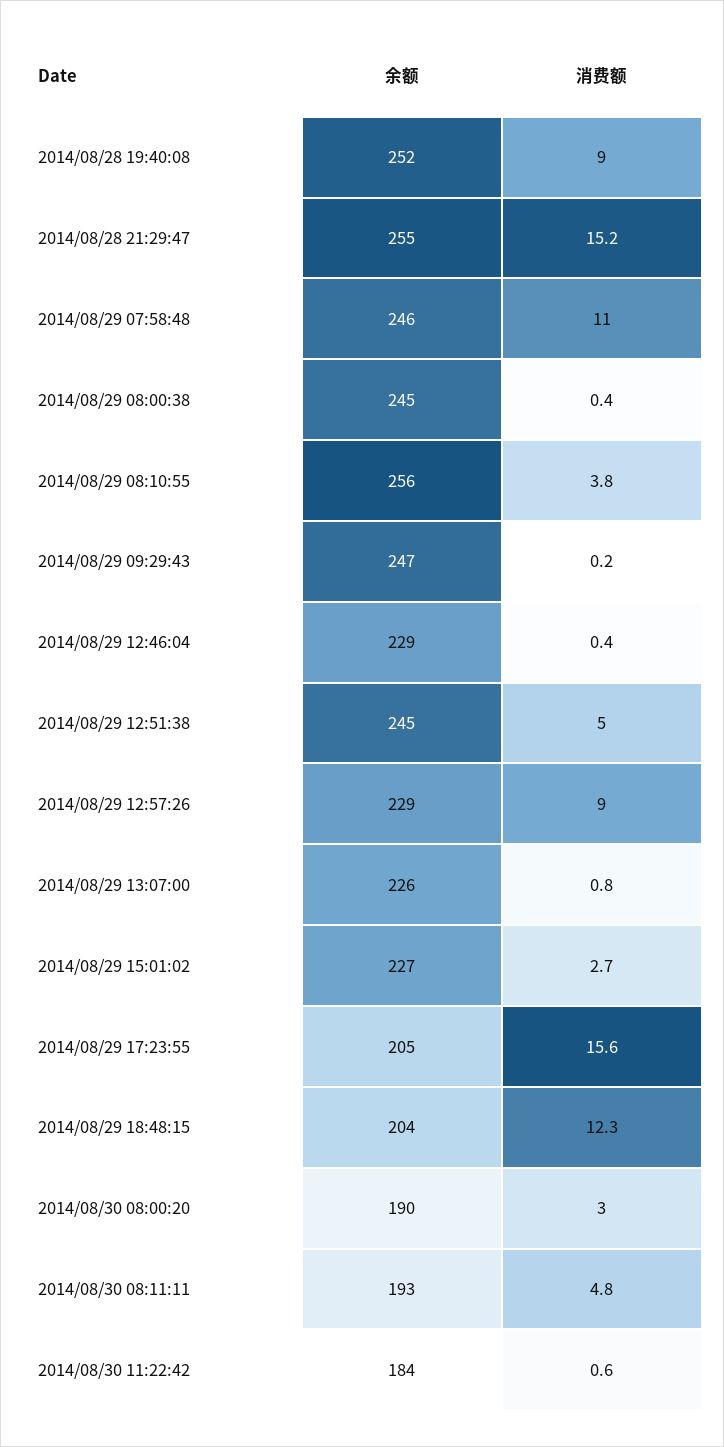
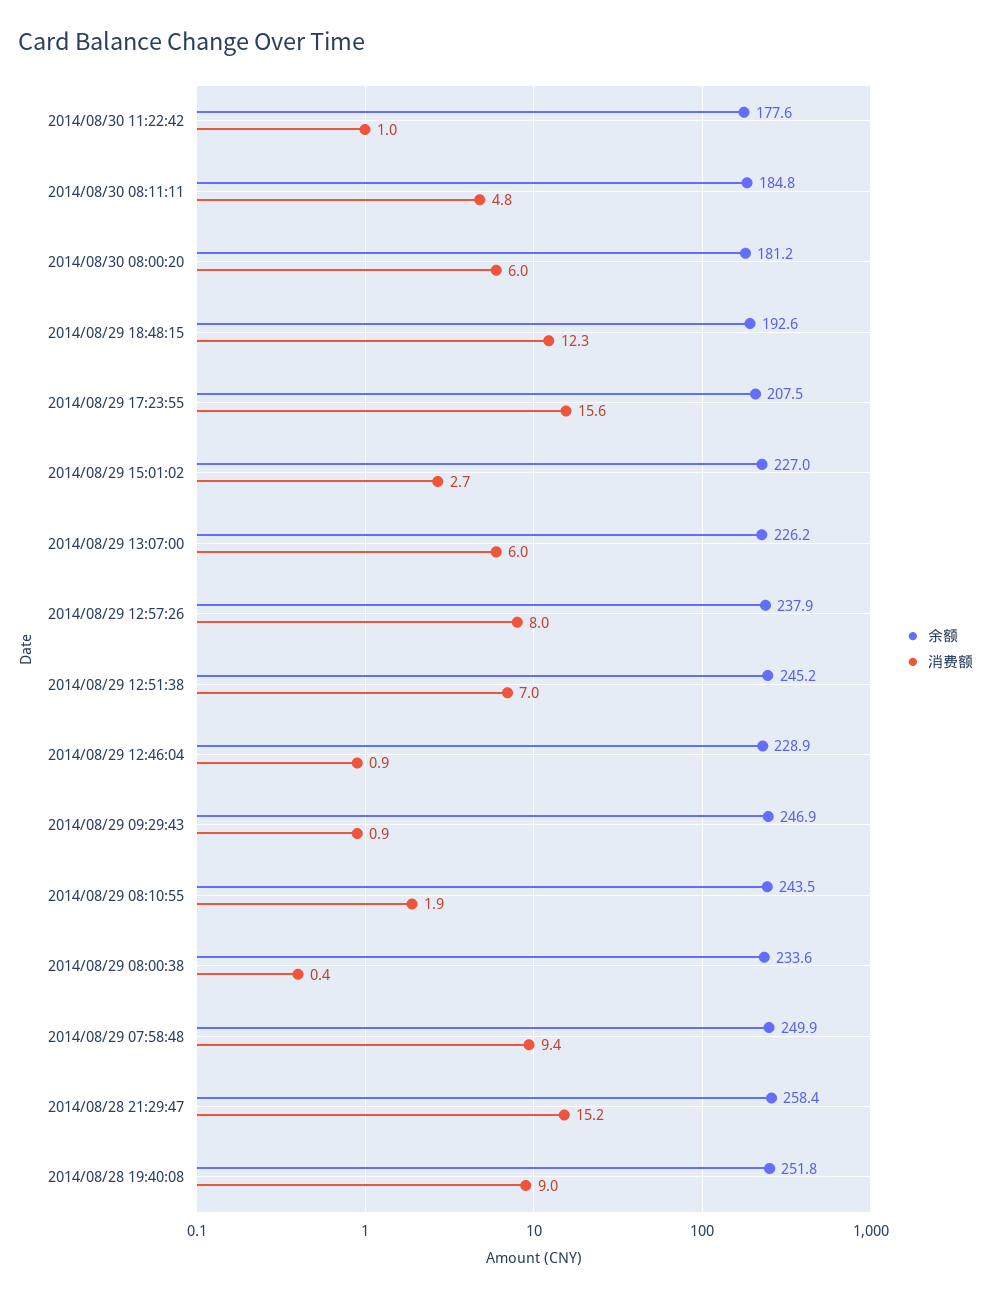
  {
    "余额": {
      "2014/08/28 19:40:08": 251.8,
-     "2014/08/28 21:29:47": 255,
+     "2014/08/28 21:29:47": 258.4,
-     "2014/08/29 07:58:48": 246,
+     "2014/08/29 07:58:48": 249.9,
-     "2014/08/29 08:00:38": 245,
+     "2014/08/29 08:00:38": 233.6,
-     "2014/08/29 08:10:55": 256,
+     "2014/08/29 08:10:55": 243.5,
      "2014/08/29 09:29:43": 246.9,
      "2014/08/29 12:46:04": 228.9,
      "2014/08/29 12:51:38": 245.2,
-     "2014/08/29 12:57:26": 229,
+     "2014/08/29 12:57:26": 237.9,
      "2014/08/29 13:07:00": 226.2,
      "2014/08/29 15:01:02": 227,
-     "2014/08/29 17:23:55": 205,
+     "2014/08/29 17:23:55": 207.5,
-     "2014/08/29 18:48:15": 204,
+     "2014/08/29 18:48:15": 192.6,
-     "2014/08/30 08:00:20": 190,
+     "2014/08/30 08:00:20": 181.2,
-     "2014/08/30 08:11:11": 193,
+     "2014/08/30 08:11:11": 184.8,
-     "2014/08/30 11:22:42": 184
+     "2014/08/30 11:22:42": 177.6
    },
    "消费额": {
      "2014/08/28 19:40:08": 9,
      "2014/08/28 21:29:47": 15.2,
-     "2014/08/29 07:58:48": 11,
+     "2014/08/29 07:58:48": 9.4,
      "2014/08/29 08:00:38": 0.4,
-     "2014/08/29 08:10:55": 3.8,
+     "2014/08/29 08:10:55": 1.9,
-     "2014/08/29 09:29:43": 0.2,
+     "2014/08/29 09:29:43": 0.9,
-     "2014/08/29 12:46:04": 0.4,
+     "2014/08/29 12:46:04": 0.9,
-     "2014/08/29 12:51:38": 5,
+     "2014/08/29 12:51:38": 7,
-     "2014/08/29 12:57:26": 9,
+     "2014/08/29 12:57:26": 8,
-     "2014/08/29 13:07:00": 0.8,
+     "2014/08/29 13:07:00": 6,
      "2014/08/29 15:01:02": 2.7,
      "2014/08/29 17:23:55": 15.6,
      "2014/08/29 18:48:15": 12.3,
-     "2014/08/30 08:00:20": 3,
+     "2014/08/30 08:00:20": 6,
      "2014/08/30 08:11:11": 4.8,
-     "2014/08/30 11:22:42": 0.6
+     "2014/08/30 11:22:42": 1
    }
  }

